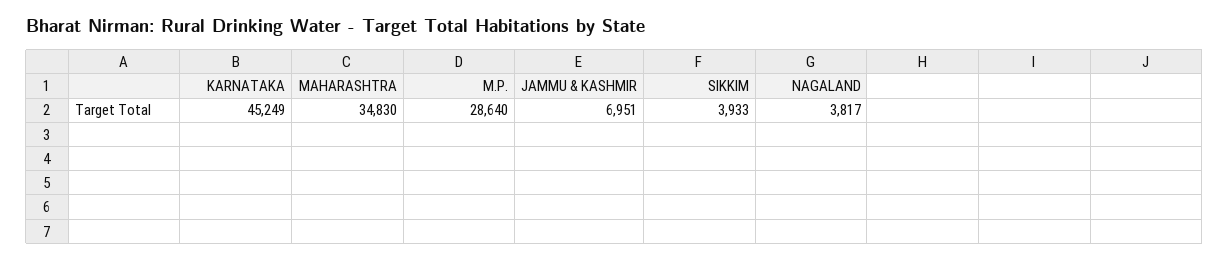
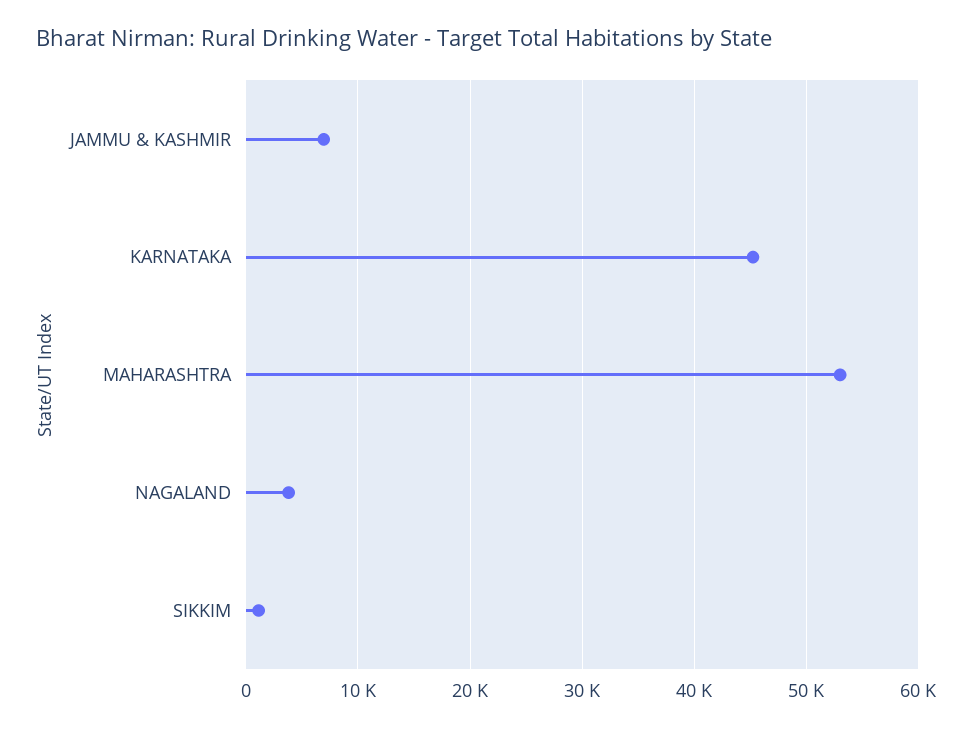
  {
    "KARNATAKA": 45249,
-   "MAHARASHTRA": 34830,
+   "MAHARASHTRA": 53000,
-   "M.P.": 28640,
    "JAMMU & KASHMIR": 6951,
-   "SIKKIM": 3933,
+   "SIKKIM": 1000,
    "NAGALAND": 3817
  }

